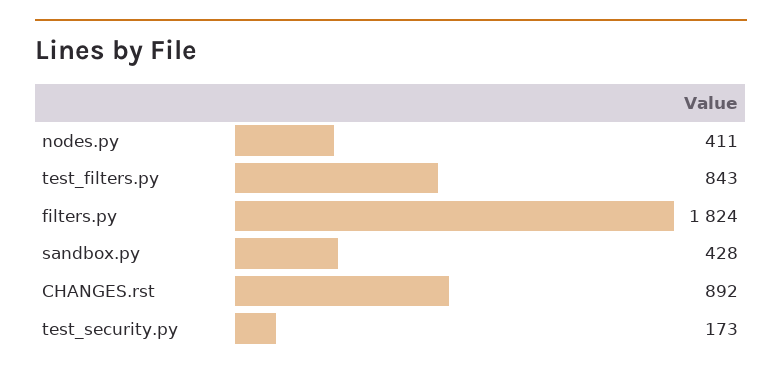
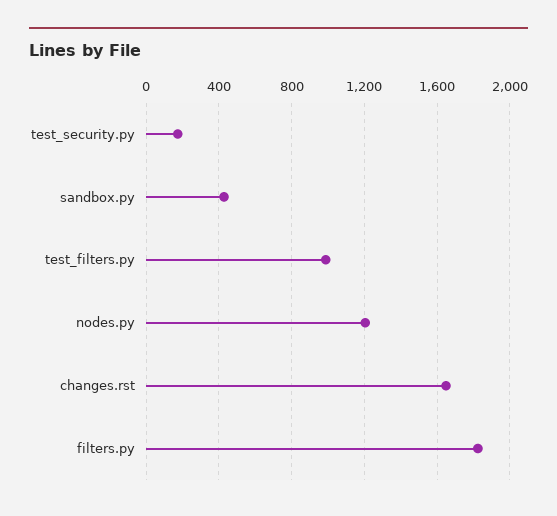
  {
-   "nodes.py": 411,
+   "nodes.py": 1200,
-   "test_filters.py": 843,
+   "test_filters.py": 1000,
    "filters.py": 1824,
    "sandbox.py": 428,
-   "CHANGES.rst": 892,
+   "CHANGES.rst": 1650,
    "test_security.py": 173
  }

